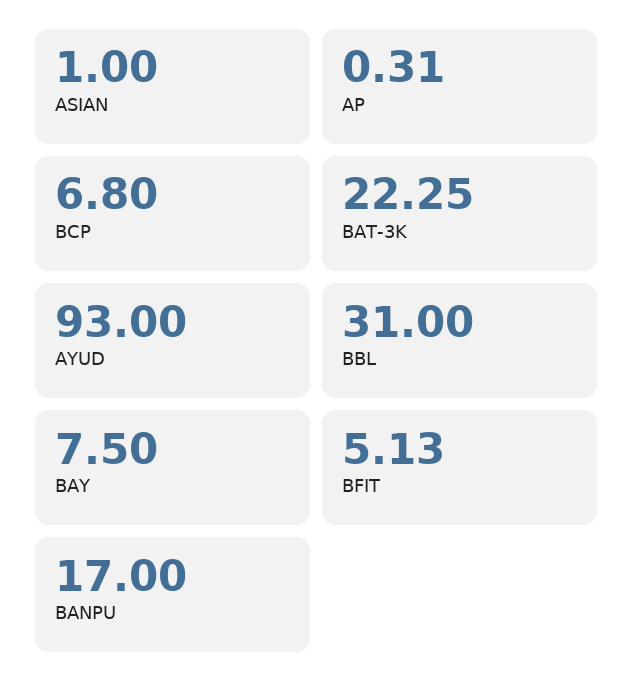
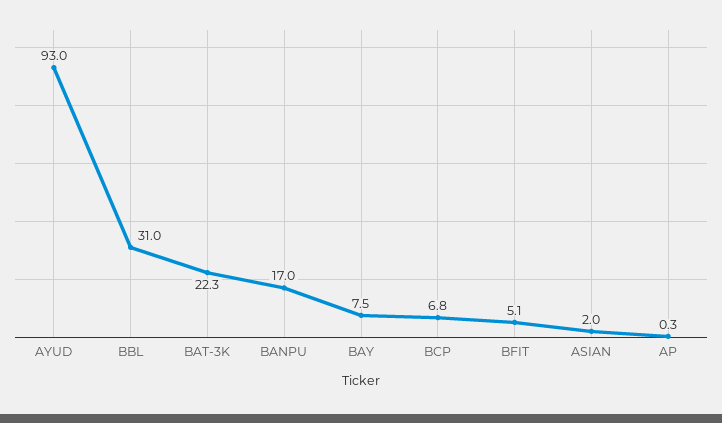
  {
-   "ASIAN": 1,
+   "ASIAN": 2,
    "AP": 0.31,
    "BCP": 6.8,
    "BAT-3K": 22.25,
    "AYUD": 93,
    "BBL": 31,
    "BAY": 7.5,
    "BFIT": 5.13,
    "BANPU": 17
  }

